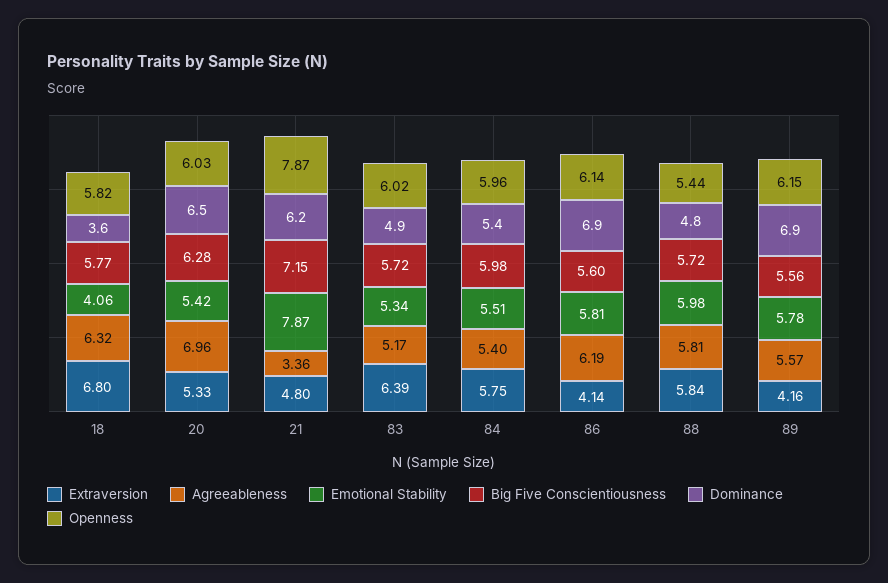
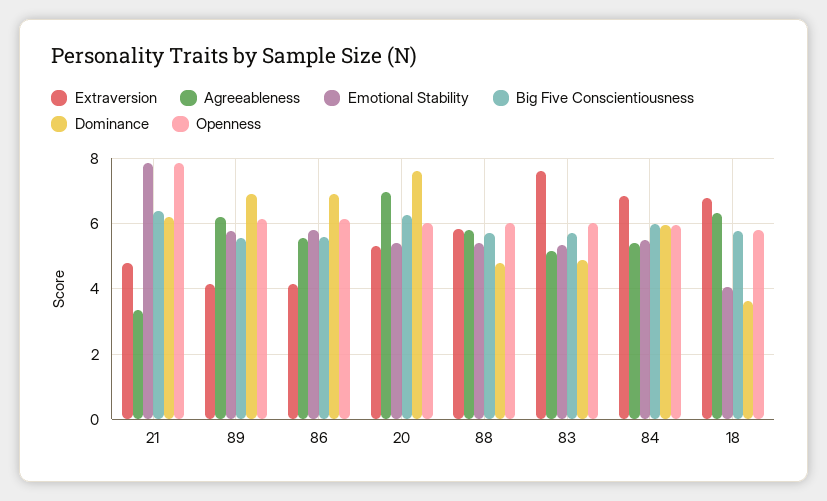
  {
    "Extraversion": {
      "18": 6.8,
      "20": 5.33,
      "21": 4.8,
-     "83": 6.39,
+     "83": 7.6,
-     "84": 5.75,
+     "84": 6.8,
      "86": 4.14,
      "88": 5.84,
      "89": 4.16
    },
    "Agreeableness": {
      "18": 6.32,
      "20": 6.96,
      "21": 3.36,
      "83": 5.17,
      "84": 5.4,
-     "86": 6.19,
+     "86": 5.6,
      "88": 5.81,
-     "89": 5.57
+     "89": 6.2
    },
    "Emotional Stability": {
      "18": 4.06,
      "20": 5.42,
      "21": 7.87,
      "83": 5.34,
      "84": 5.51,
      "86": 5.81,
-     "88": 5.98,
+     "88": 5.4,
      "89": 5.78
    },
    "Big Five Conscientiousness": {
      "18": 5.77,
      "20": 6.28,
-     "21": 7.15,
+     "21": 6.4,
      "83": 5.72,
      "84": 5.98,
      "86": 5.6,
      "88": 5.72,
      "89": 5.56
    },
    "Dominance": {
      "18": 3.6,
-     "20": 6.5,
+     "20": 7.6,
      "21": 6.2,
      "83": 4.9,
-     "84": 5.4,
+     "84": 6,
      "86": 6.9,
      "88": 4.8,
      "89": 6.9
    },
    "Openness": {
      "18": 5.82,
      "20": 6.03,
      "21": 7.87,
      "83": 6.02,
      "84": 5.96,
      "86": 6.14,
-     "88": 5.44,
+     "88": 6,
      "89": 6.15
    }
  }

